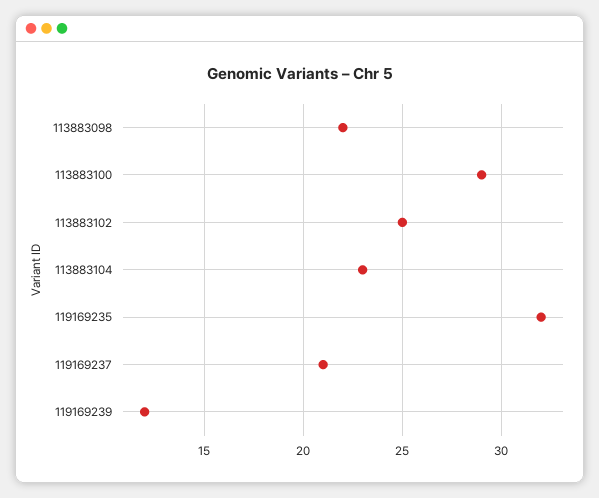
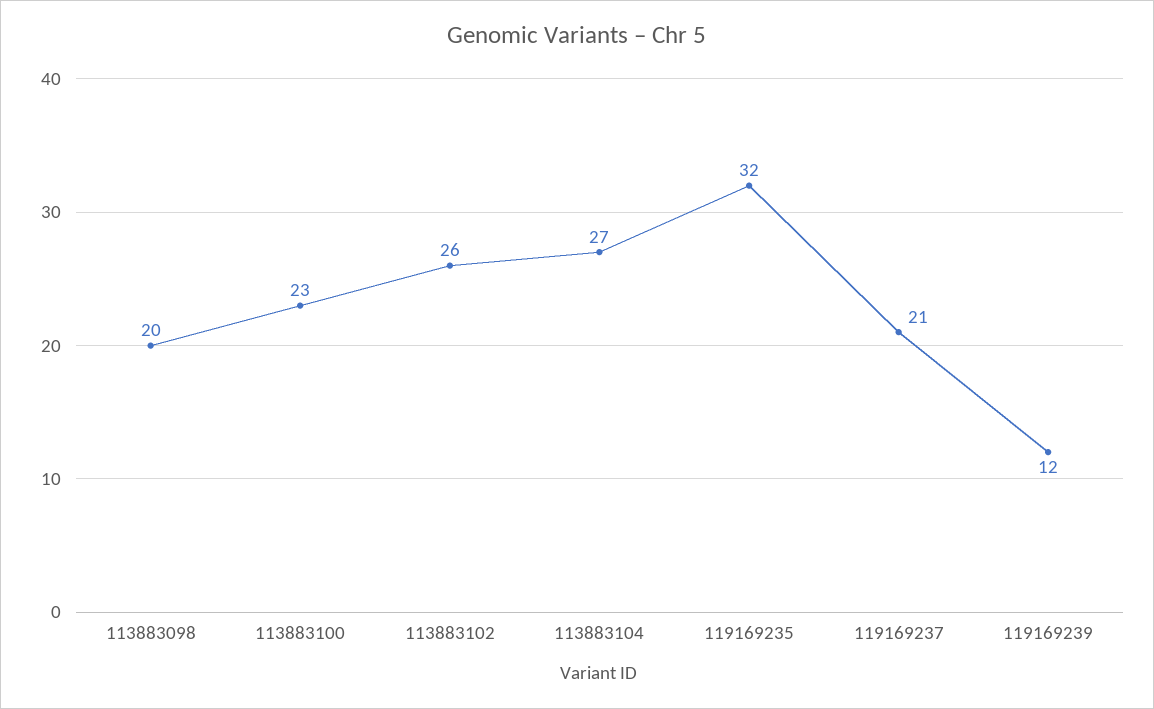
  {
-   "113883098": 22,
+   "113883098": 20,
-   "113883100": 29,
+   "113883100": 23,
-   "113883102": 25,
+   "113883102": 26,
-   "113883104": 23,
+   "113883104": 27,
    "119169235": 32,
    "119169237": 21,
    "119169239": 12
  }

